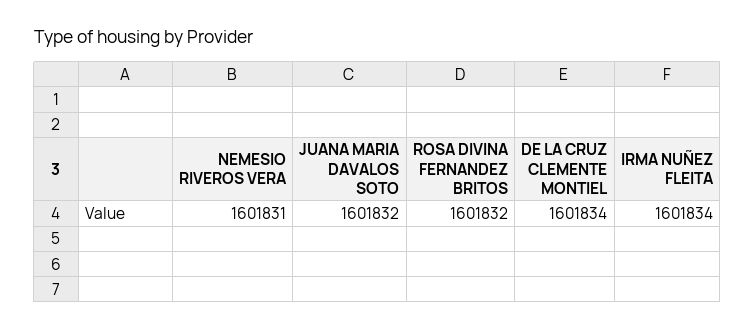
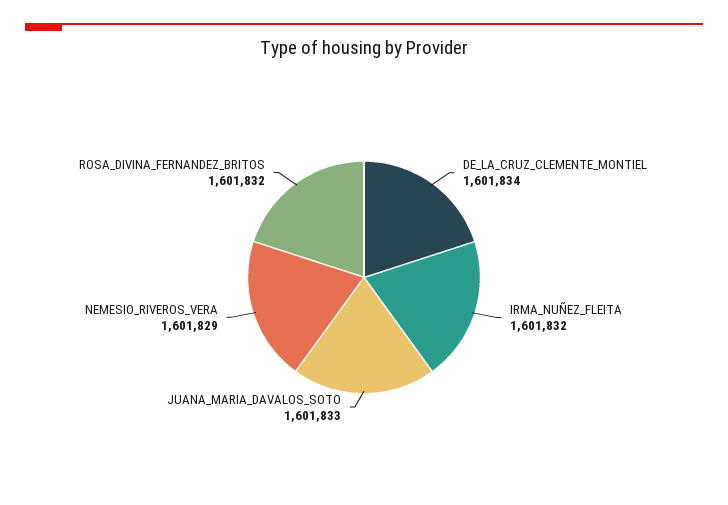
  {
-   "NEMESIO RIVEROS VERA": 1601831,
+   "NEMESIO RIVEROS VERA": 1601829,
-   "JUANA MARIA DAVALOS SOTO": 1601832,
+   "JUANA MARIA DAVALOS SOTO": 1601833,
    "ROSA DIVINA FERNANDEZ BRITOS": 1601832,
    "DE LA CRUZ CLEMENTE MONTIEL": 1601834,
-   "IRMA NUÑEZ FLEITA": 1601834
+   "IRMA NUÑEZ FLEITA": 1601832
  }

